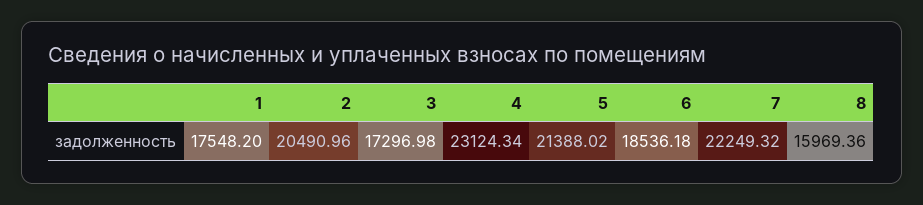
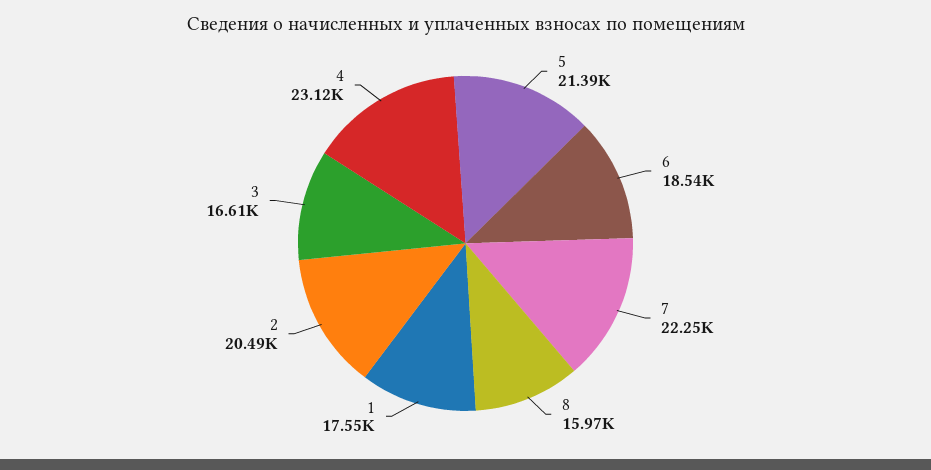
  {
    "1": 17548.2,
    "2": 20490.96,
-   "3": 17296.98,
+   "3": 16610,
    "4": 23124.34,
    "5": 21388.02,
    "6": 18536.18,
    "7": 22249.32,
    "8": 15969.36
  }

